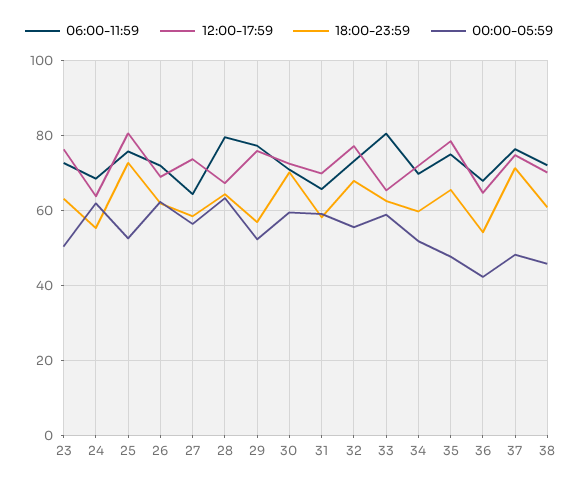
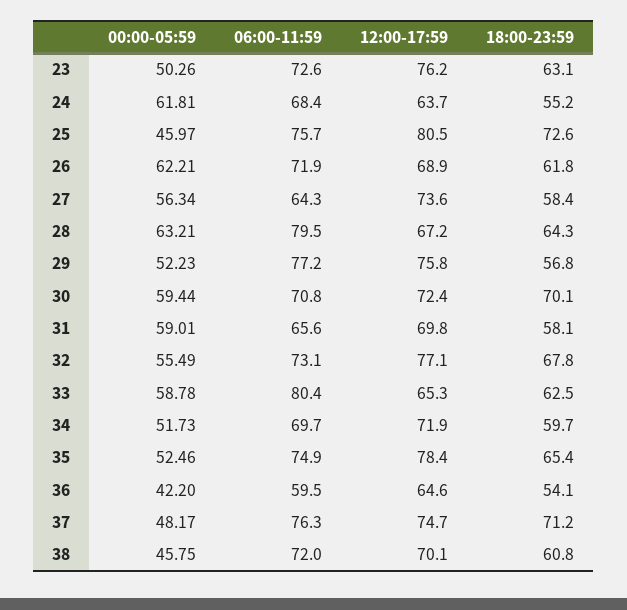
  {
    "06:00-11:59": {
      "23": 72.6,
      "24": 68.4,
      "25": 75.7,
      "26": 71.9,
      "27": 64.3,
      "28": 79.5,
      "29": 77.2,
      "30": 70.8,
      "31": 65.6,
      "32": 73.1,
      "33": 80.4,
      "34": 69.7,
      "35": 74.9,
-     "36": 68,
+     "36": 59.5,
      "37": 76.3,
      "38": 72
    },
    "12:00-17:59": {
      "23": 76.2,
      "24": 63.7,
      "25": 80.5,
      "26": 68.9,
      "27": 73.6,
      "28": 67.2,
      "29": 75.8,
      "30": 72.4,
      "31": 69.8,
      "32": 77.1,
      "33": 65.3,
      "34": 71.9,
      "35": 78.4,
      "36": 64.6,
      "37": 74.7,
      "38": 70.1
    },
    "18:00-23:59": {
      "23": 63.1,
      "24": 55.2,
      "25": 72.6,
      "26": 61.8,
      "27": 58.4,
      "28": 64.3,
      "29": 56.8,
      "30": 70.1,
      "31": 58.1,
      "32": 67.8,
      "33": 62.5,
      "34": 59.7,
      "35": 65.4,
      "36": 54.1,
      "37": 71.2,
      "38": 60.8
    },
    "00:00-05:59": {
      "23": 50.26,
      "24": 61.81,
-     "25": 52,
+     "25": 45.97,
      "26": 62.21,
      "27": 56.34,
      "28": 63.21,
      "29": 52.23,
      "30": 59.44,
      "31": 59.01,
      "32": 55.49,
      "33": 58.78,
      "34": 51.73,
-     "35": 48,
+     "35": 52.46,
      "36": 42.2,
      "37": 48.17,
      "38": 45.75
    }
  }

